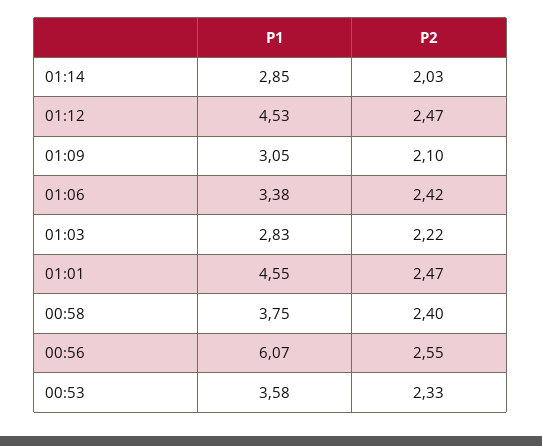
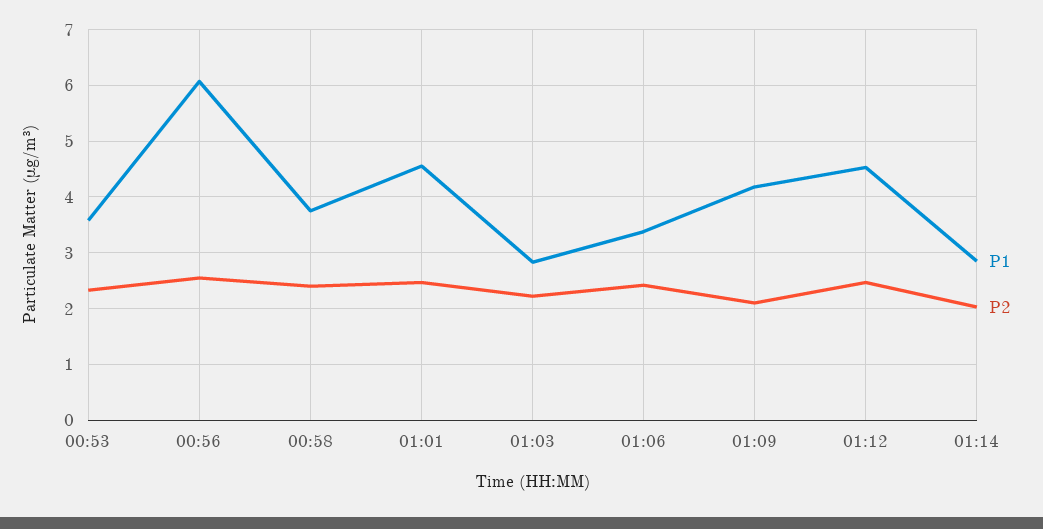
  {
    "P1": {
      "01:14": 2.85,
      "01:12": 4.53,
-     "01:09": 3.05,
+     "01:09": 4.2,
      "01:06": 3.38,
      "01:03": 2.83,
      "01:01": 4.55,
      "00:58": 3.75,
      "00:56": 6.07,
      "00:53": 3.58
    },
    "P2": {
      "01:14": 2.03,
      "01:12": 2.47,
      "01:09": 2.1,
      "01:06": 2.42,
      "01:03": 2.22,
      "01:01": 2.47,
      "00:58": 2.4,
      "00:56": 2.55,
      "00:53": 2.33
    }
  }

